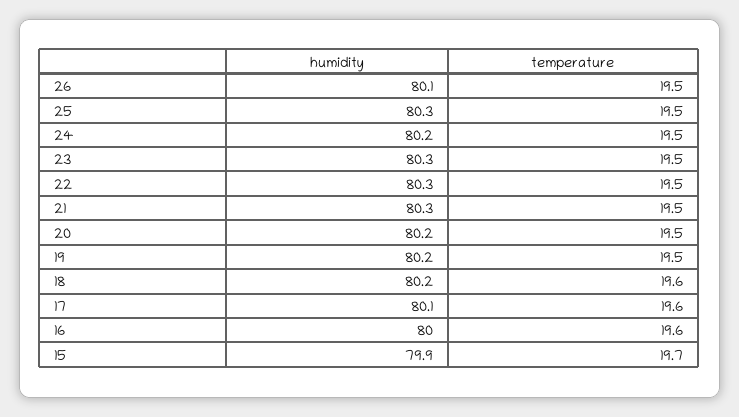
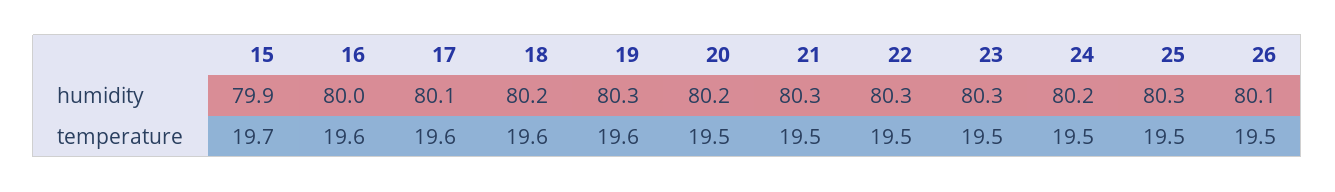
  {
    "humidity": {
      "26": 80.1,
      "25": 80.3,
      "24": 80.2,
      "23": 80.3,
      "22": 80.3,
      "21": 80.3,
      "20": 80.2,
-     "19": 80.2,
+     "19": 80.3,
      "18": 80.2,
      "17": 80.1,
      "16": 80,
      "15": 79.9
    },
    "temperature": {
      "26": 19.5,
      "25": 19.5,
      "24": 19.5,
      "23": 19.5,
      "22": 19.5,
      "21": 19.5,
      "20": 19.5,
-     "19": 19.5,
+     "19": 19.6,
      "18": 19.6,
      "17": 19.6,
      "16": 19.6,
      "15": 19.7
    }
  }

